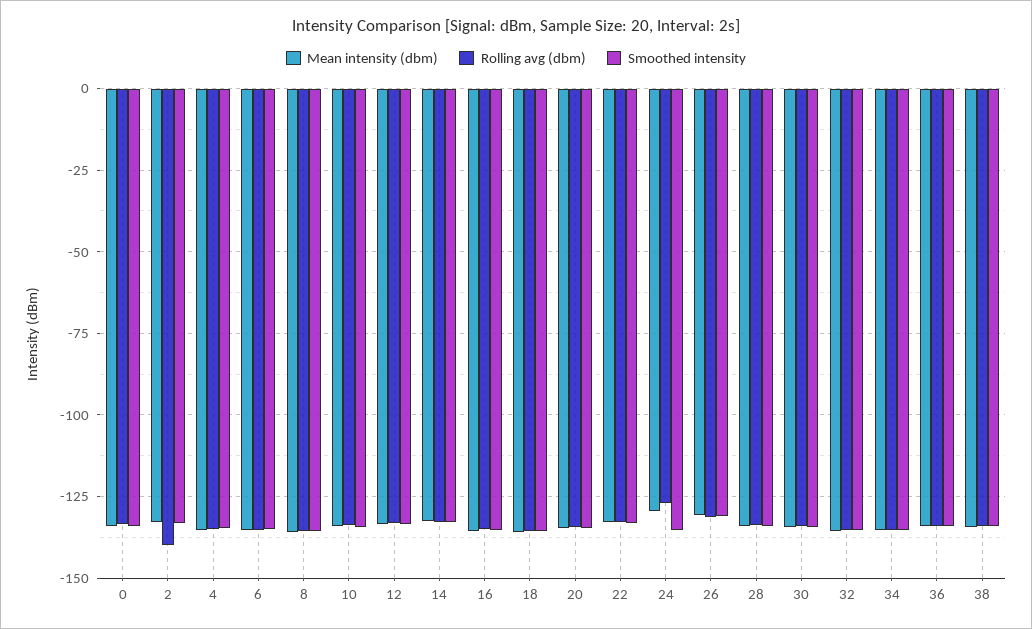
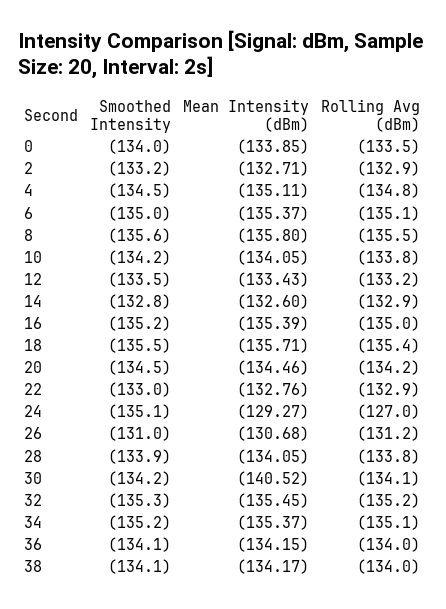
  {
    "Mean intensity (dbm)": {
      "0": -133.85,
      "2": -132.71,
      "4": -135.11,
      "6": -135.37,
      "8": -135.8,
      "10": -134.05,
      "12": -133.43,
      "14": -132.6,
      "16": -135.39,
      "18": -135.71,
      "20": -134.46,
      "22": -132.76,
      "24": -129.27,
      "26": -130.68,
      "28": -134.05,
-     "30": -135,
+     "30": -140.52,
      "32": -135.45,
      "34": -135.37,
      "36": -134.15,
      "38": -134.17
    },
    "Rolling avg (dbm)": {
      "0": -133.5,
-     "2": -140,
+     "2": -132.9,
      "4": -134.8,
      "6": -135.1,
      "8": -135.5,
      "10": -133.8,
      "12": -133.2,
      "14": -132.9,
      "16": -135,
      "18": -135.4,
      "20": -134.2,
      "22": -132.9,
      "24": -127,
      "26": -131.2,
      "28": -133.8,
      "30": -134.1,
      "32": -135.2,
      "34": -135.1,
      "36": -134,
      "38": -134
    },
    "Smoothed intensity": {
      "0": -134,
      "2": -133.2,
      "4": -134.5,
      "6": -135,
      "8": -135.6,
      "10": -134.2,
      "12": -133.5,
      "14": -132.8,
      "16": -135.2,
      "18": -135.5,
      "20": -134.5,
      "22": -133,
      "24": -135.1,
      "26": -131,
      "28": -133.9,
      "30": -134.2,
      "32": -135.3,
      "34": -135.2,
      "36": -134.1,
      "38": -134.1
    }
  }

